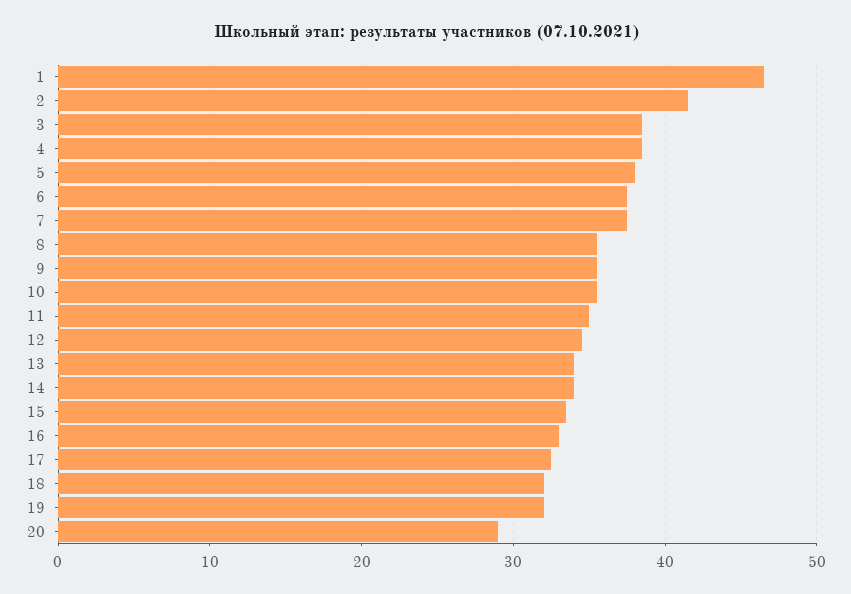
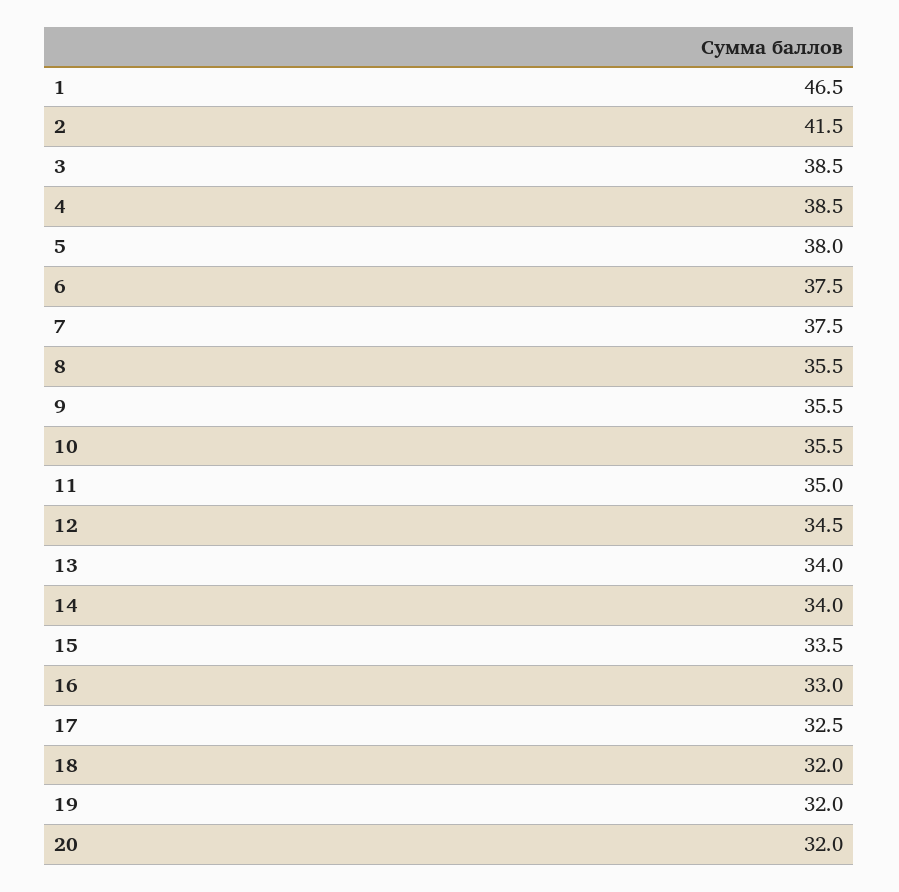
  {
    "1": 46.5,
    "2": 41.5,
    "3": 38.5,
    "4": 38.5,
    "5": 38,
    "6": 37.5,
    "7": 37.5,
    "8": 35.5,
    "9": 35.5,
    "10": 35.5,
    "11": 35,
    "12": 34.5,
    "13": 34,
    "14": 34,
    "15": 33.5,
    "16": 33,
    "17": 32.5,
    "18": 32,
    "19": 32,
-   "20": 29
+   "20": 32
  }

